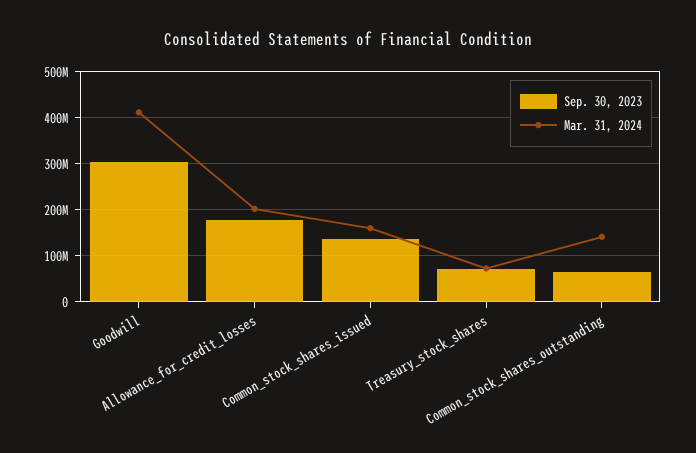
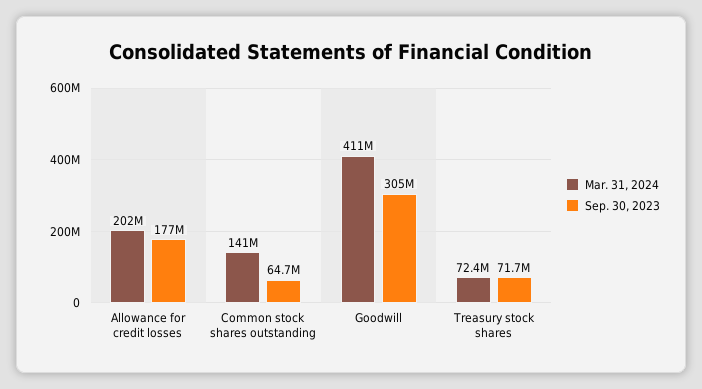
  {
    "Sep. 30, 2023": {
      "Goodwill": 305000000,
      "Allowance_for_credit_losses": 177000000,
-     "Common_stock_shares_issued": 140000000,
      "Treasury_stock_shares": 71700000,
      "Common_stock_shares_outstanding": 64700000
    },
    "Mar. 31, 2024": {
      "Goodwill": 411000000,
      "Allowance_for_credit_losses": 202000000,
-     "Common_stock_shares_issued": 160000000,
      "Treasury_stock_shares": 72400000,
      "Common_stock_shares_outstanding": 141000000
    }
  }

